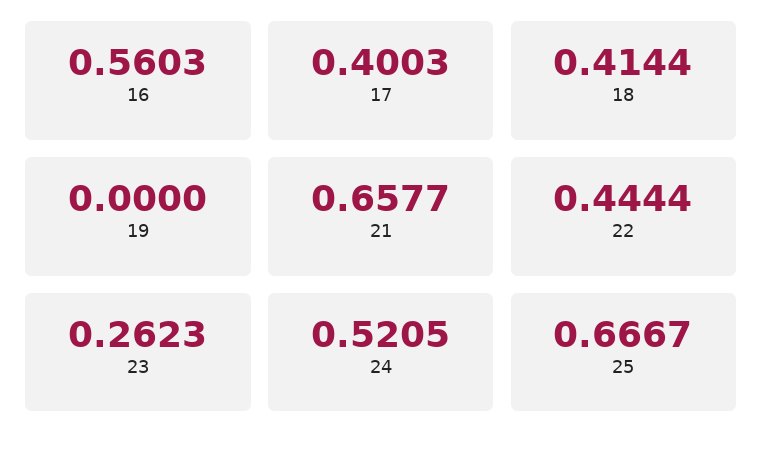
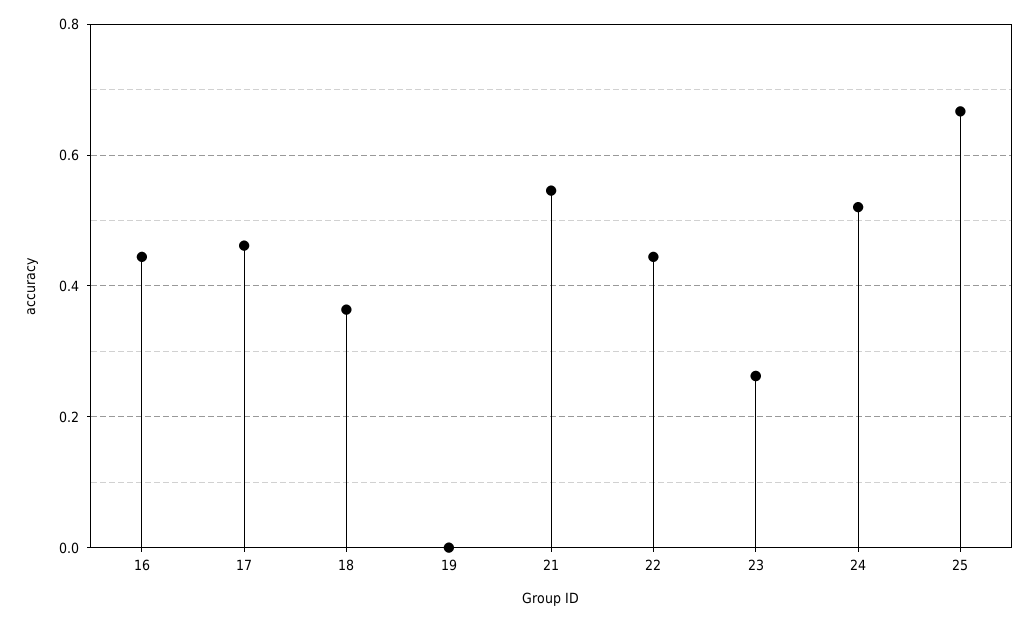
  {
-   "16": 0.5603,
+   "16": 0.44,
-   "17": 0.4003,
+   "17": 0.46,
-   "18": 0.4144,
+   "18": 0.36,
    "19": 0,
-   "21": 0.6577,
+   "21": 0.54,
    "22": 0.4444,
    "23": 0.2623,
    "24": 0.5205,
    "25": 0.6667
  }

